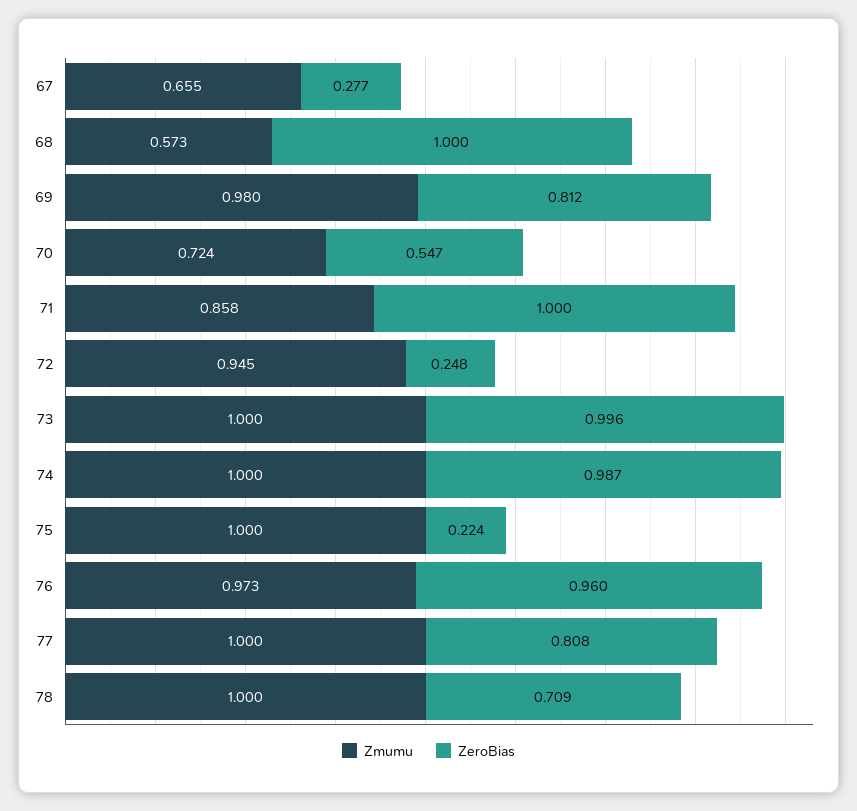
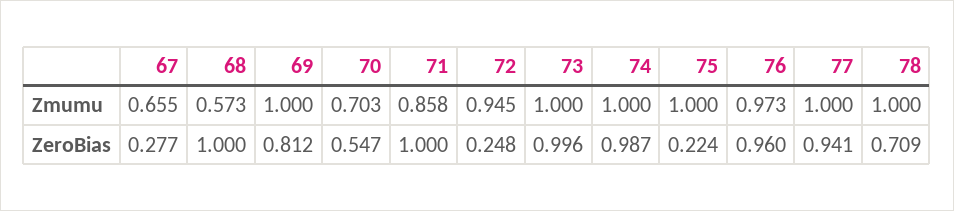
  {
    "Zmumu": {
      "67": 0.655,
      "68": 0.573,
-     "69": 0.98,
+     "69": 1,
-     "70": 0.724,
+     "70": 0.703,
      "71": 0.858,
      "72": 0.945,
      "73": 1,
      "74": 1,
      "75": 1,
      "76": 0.973,
      "77": 1,
      "78": 1
    },
    "ZeroBias": {
      "67": 0.277,
      "68": 1,
      "69": 0.812,
      "70": 0.547,
      "71": 1,
      "72": 0.248,
      "73": 0.996,
      "74": 0.987,
      "75": 0.224,
      "76": 0.96,
-     "77": 0.808,
+     "77": 0.941,
      "78": 0.709
    }
  }

